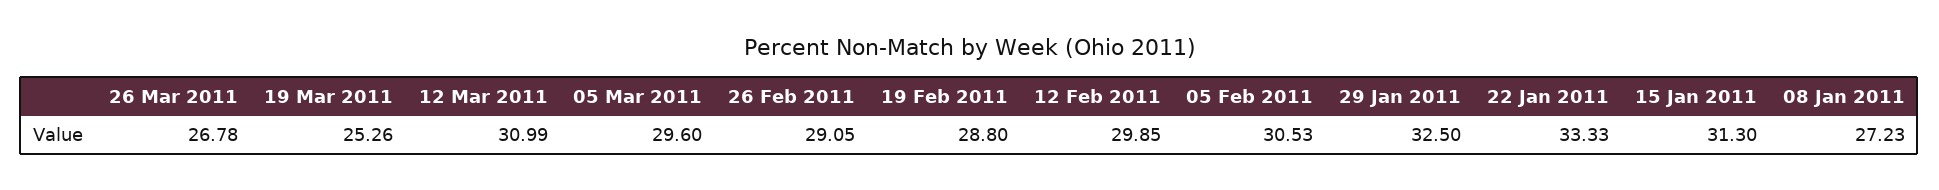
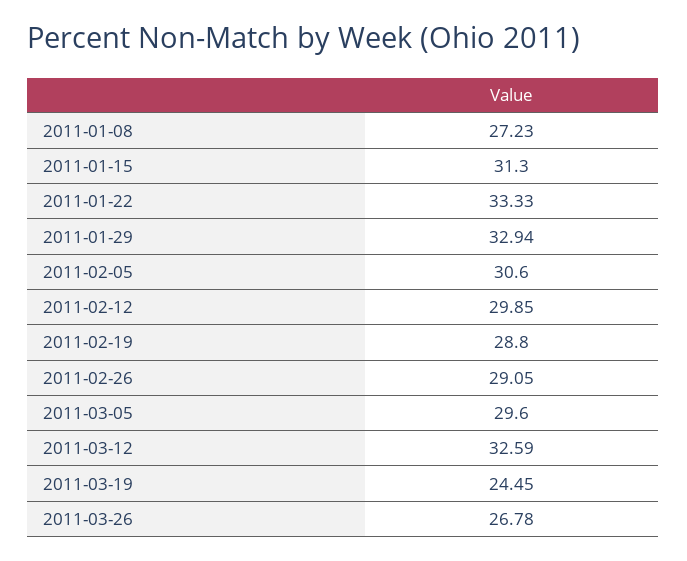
  {
    "26 Mar 2011": 26.78,
-   "19 Mar 2011": 25.26,
+   "19 Mar 2011": 24.45,
-   "12 Mar 2011": 30.99,
+   "12 Mar 2011": 32.59,
    "05 Mar 2011": 29.6,
    "26 Feb 2011": 29.05,
    "19 Feb 2011": 28.8,
    "12 Feb 2011": 29.85,
-   "05 Feb 2011": 30.53,
+   "05 Feb 2011": 30.6,
-   "29 Jan 2011": 32.5,
+   "29 Jan 2011": 32.94,
    "22 Jan 2011": 33.33,
    "15 Jan 2011": 31.3,
    "08 Jan 2011": 27.23
  }

